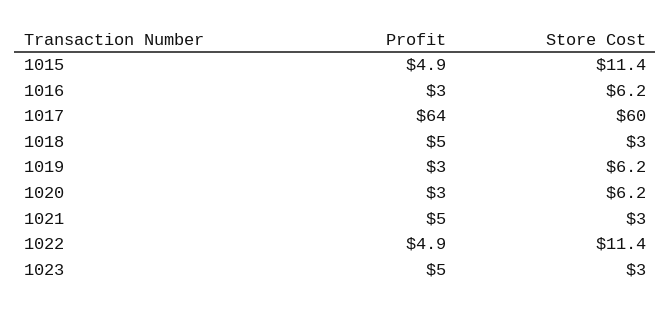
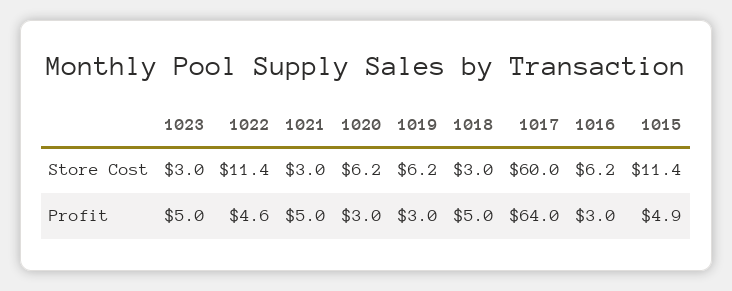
  {
    "Profit": {
      "1015": 4.9,
      "1016": 3,
      "1017": 64,
      "1018": 5,
      "1019": 3,
      "1020": 3,
      "1021": 5,
-     "1022": 4.9,
+     "1022": 4.6,
      "1023": 5
    },
    "Store Cost": {
      "1015": 11.4,
      "1016": 6.2,
      "1017": 60,
      "1018": 3,
      "1019": 6.2,
      "1020": 6.2,
      "1021": 3,
      "1022": 11.4,
      "1023": 3
    }
  }

